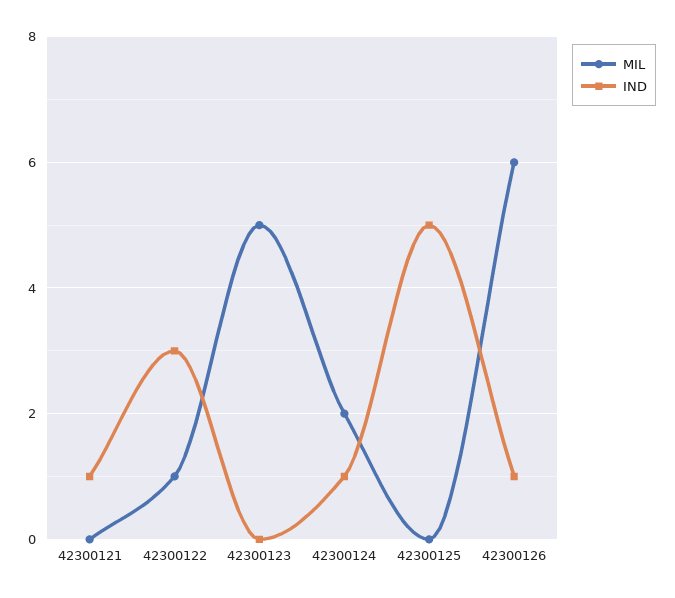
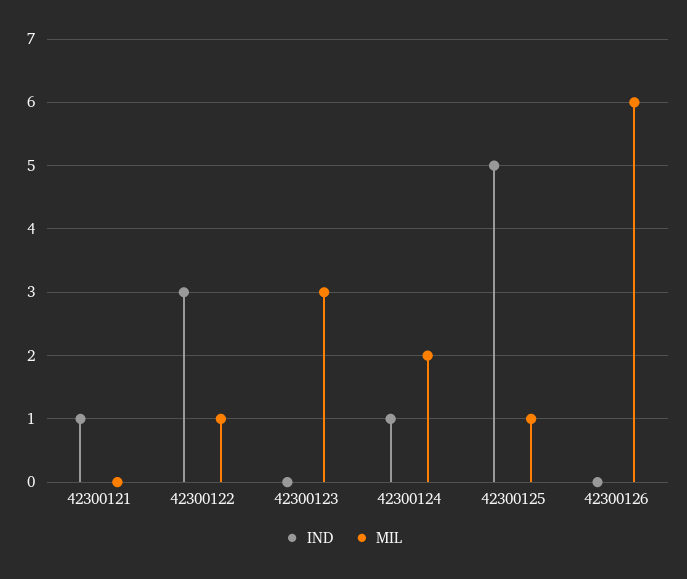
  {
    "MIL": {
      "42300121": 0,
      "42300122": 1,
-     "42300123": 5,
+     "42300123": 3,
      "42300124": 2,
-     "42300125": 0,
+     "42300125": 1,
      "42300126": 6
    },
    "IND": {
      "42300121": 1,
      "42300122": 3,
      "42300123": 0,
      "42300124": 1,
      "42300125": 5,
-     "42300126": 1
+     "42300126": 0
    }
  }

